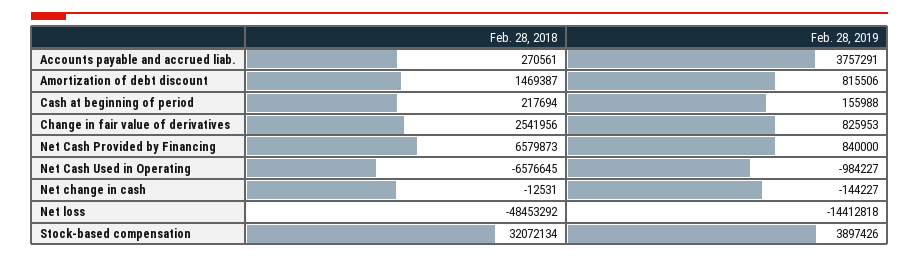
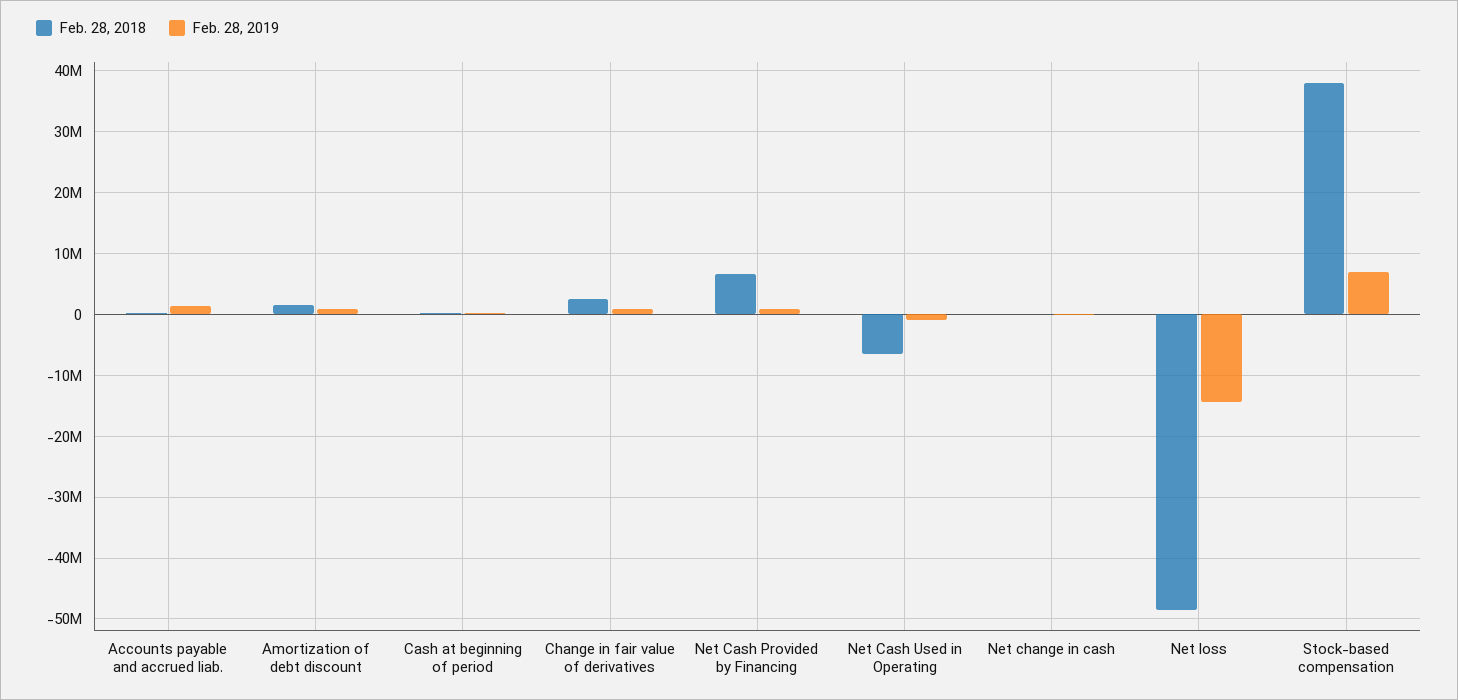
  {
    "Feb. 28, 2018": {
      "Accounts payable and accrued liab.": 270561,
      "Amortization of debt discount": 1469387,
      "Cash at beginning of period": 217694,
      "Change in fair value of derivatives": 2541956,
      "Net Cash Provided by Financing": 6579873,
      "Net Cash Used in Operating": -6576645,
      "Net change in cash": -12531,
      "Net loss": -48453292,
-     "Stock-based compensation": 32072134
+     "Stock-based compensation": 38000000
    },
    "Feb. 28, 2019": {
-     "Accounts payable and accrued liab.": 3757291,
+     "Accounts payable and accrued liab.": 1000000,
      "Amortization of debt discount": 815506,
      "Cash at beginning of period": 155988,
      "Change in fair value of derivatives": 825953,
      "Net Cash Provided by Financing": 840000,
      "Net Cash Used in Operating": -984227,
      "Net change in cash": -144227,
      "Net loss": -14412818,
-     "Stock-based compensation": 3897426
+     "Stock-based compensation": 7000000
    }
  }

